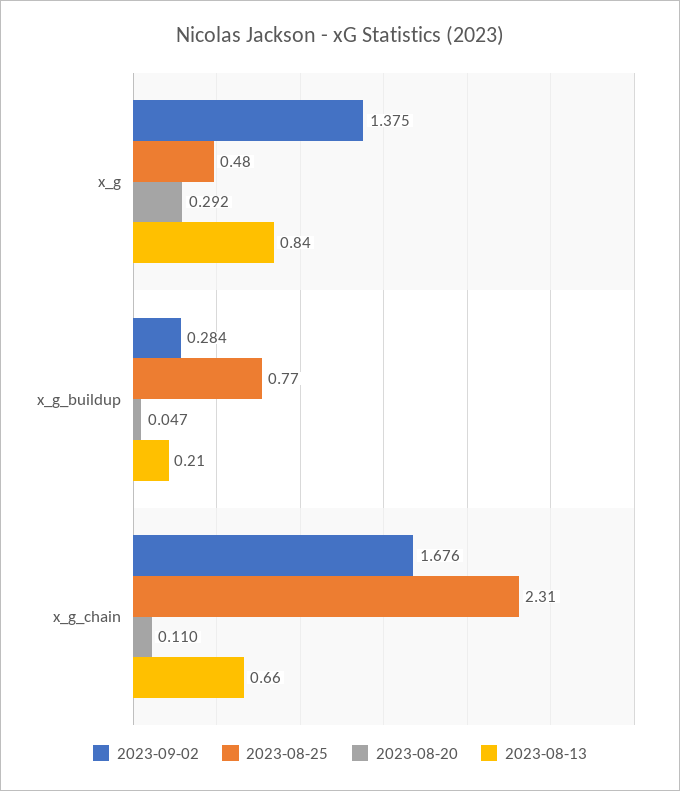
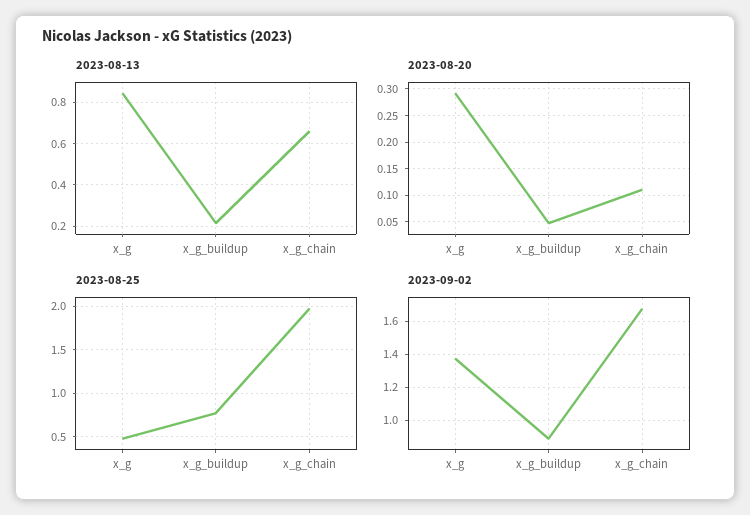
  {
    "2023-09-02": {
      "x_g": 1.375,
-     "x_g_buildup": 0.284,
+     "x_g_buildup": 0.9,
      "x_g_chain": 1.676
    },
    "2023-08-25": {
      "x_g": 0.48,
      "x_g_buildup": 0.77,
-     "x_g_chain": 2.31
+     "x_g_chain": 2
    },
    "2023-08-20": {
      "x_g": 0.292,
      "x_g_buildup": 0.047,
      "x_g_chain": 0.11
    },
    "2023-08-13": {
      "x_g": 0.84,
      "x_g_buildup": 0.21,
      "x_g_chain": 0.66
    }
  }

